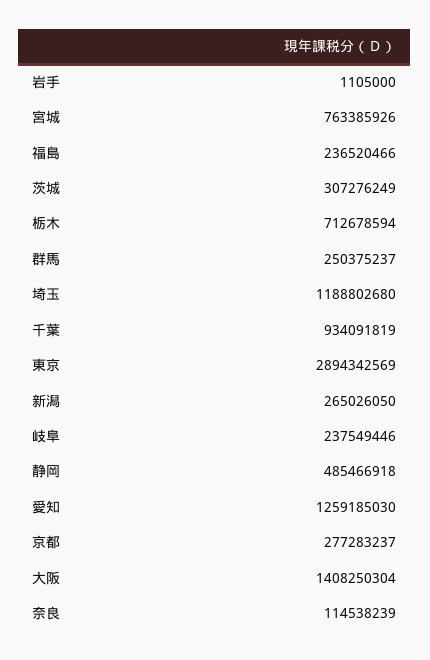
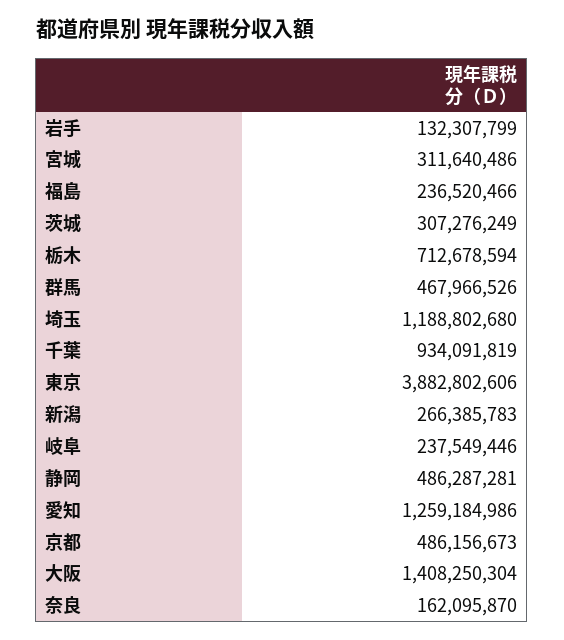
  {
-   "岩手": 1105000,
+   "岩手": 132307799,
-   "宮城": 763385926,
+   "宮城": 311640486,
    "福島": 236520466,
    "茨城": 307276249,
    "栃木": 712678594,
-   "群馬": 250375237,
+   "群馬": 467966526,
    "埼玉": 1188802680,
    "千葉": 934091819,
-   "東京": 2894342569,
+   "東京": 3882802606,
-   "新潟": 265026050,
+   "新潟": 266385783,
    "岐阜": 237549446,
-   "静岡": 485466918,
+   "静岡": 486287281,
-   "愛知": 1259185030,
+   "愛知": 1259184986,
-   "京都": 277283237,
+   "京都": 486156673,
    "大阪": 1408250304,
-   "奈良": 114538239
+   "奈良": 162095870
  }

